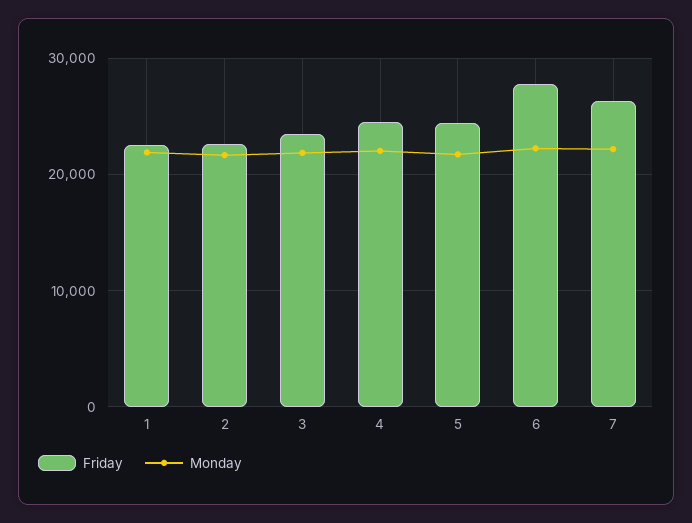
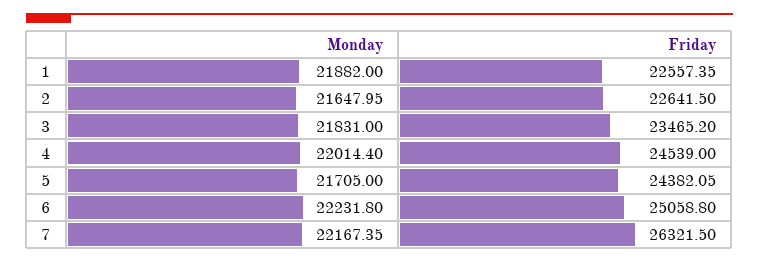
  {
    "Friday": {
      "1": 22557.35,
      "2": 22641.5,
      "3": 23465.2,
      "4": 24539,
      "5": 24382.05,
-     "6": 28000,
+     "6": 25058.8,
      "7": 26321.5
    },
    "Monday": {
      "1": 21882,
      "2": 21647.95,
      "3": 21831,
      "4": 22014.4,
      "5": 21705,
      "6": 22231.8,
      "7": 22167.35
    }
  }

